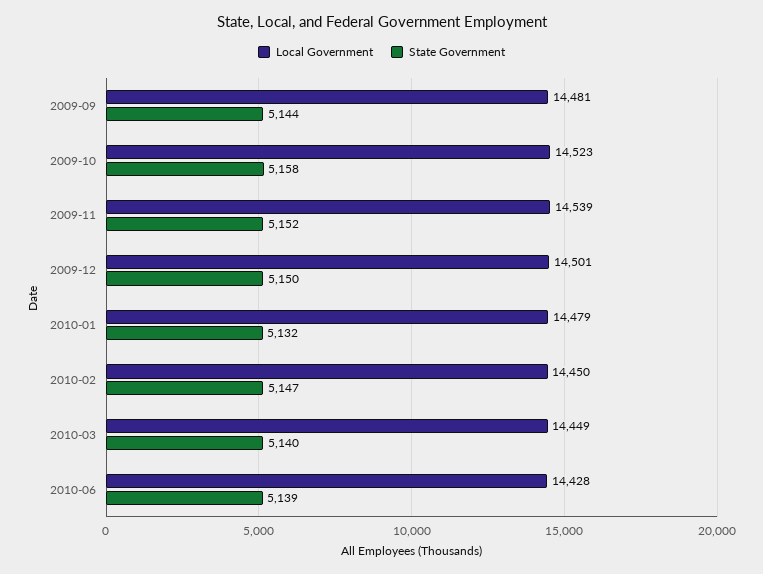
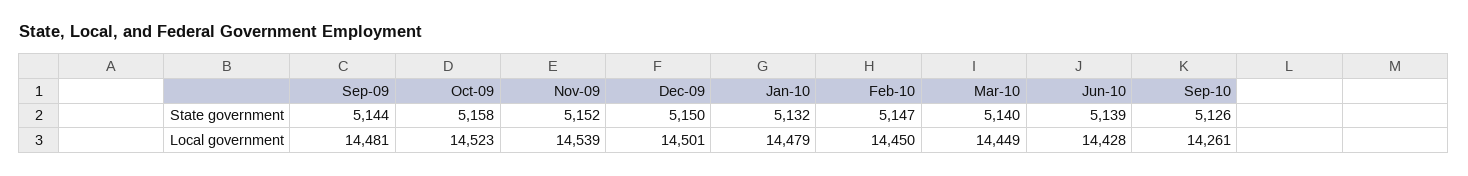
  {
    "Local Government": {
      "2009-09": 14481,
      "2009-10": 14523,
      "2009-11": 14539,
      "2009-12": 14501,
      "2010-01": 14479,
      "2010-02": 14450,
      "2010-03": 14449,
-     "2010-06": 14428
+     "2010-06": 14428,
+     "Sep-10": 14261
    },
    "State Government": {
      "2009-09": 5144,
      "2009-10": 5158,
      "2009-11": 5152,
      "2009-12": 5150,
      "2010-01": 5132,
      "2010-02": 5147,
      "2010-03": 5140,
-     "2010-06": 5139
+     "2010-06": 5139,
+     "Sep-10": 5126
    }
  }

